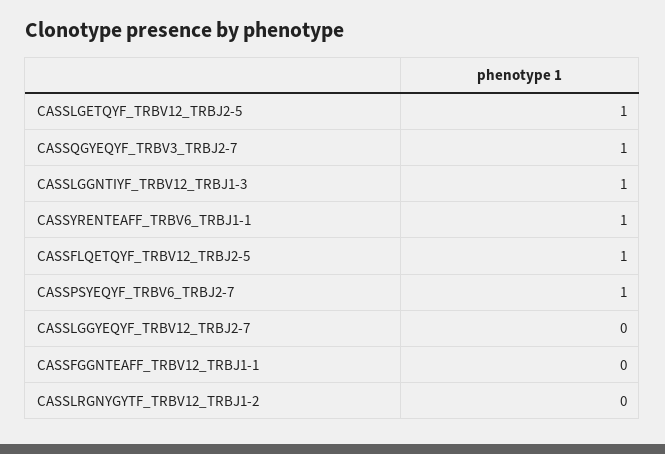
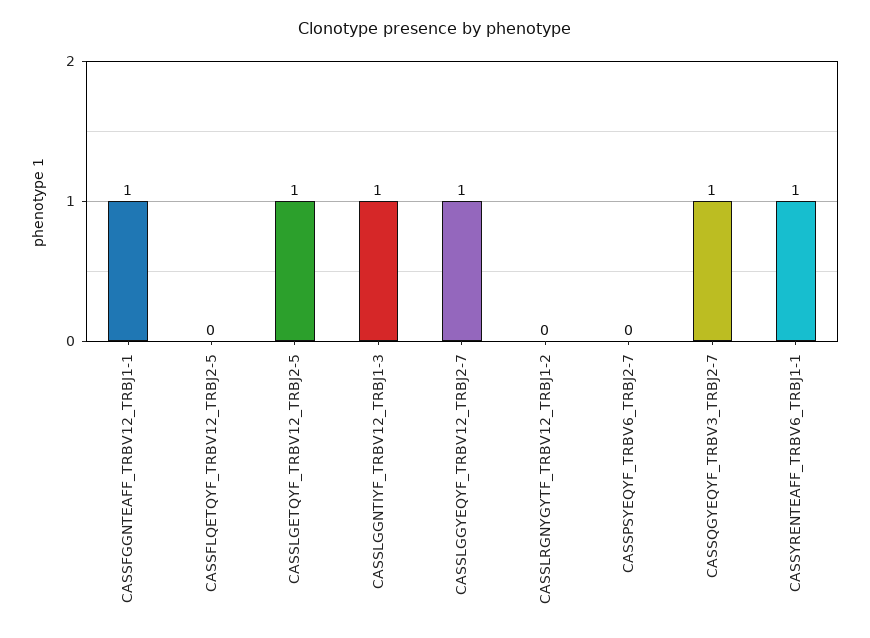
  {
    "CASSLGETQYF_TRBV12_TRBJ2-5": 1,
    "CASSQGYEQYF_TRBV3_TRBJ2-7": 1,
    "CASSLGGNTIYF_TRBV12_TRBJ1-3": 1,
    "CASSYRENTEAFF_TRBV6_TRBJ1-1": 1,
-   "CASSFLQETQYF_TRBV12_TRBJ2-5": 1,
+   "CASSFLQETQYF_TRBV12_TRBJ2-5": 0,
-   "CASSPSYEQYF_TRBV6_TRBJ2-7": 1,
+   "CASSPSYEQYF_TRBV6_TRBJ2-7": 0,
-   "CASSLGGYEQYF_TRBV12_TRBJ2-7": 0,
+   "CASSLGGYEQYF_TRBV12_TRBJ2-7": 1,
-   "CASSFGGNTEAFF_TRBV12_TRBJ1-1": 0,
+   "CASSFGGNTEAFF_TRBV12_TRBJ1-1": 1,
    "CASSLRGNYGYTF_TRBV12_TRBJ1-2": 0
  }

